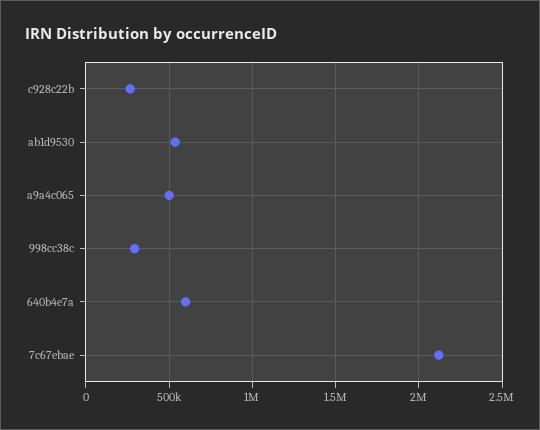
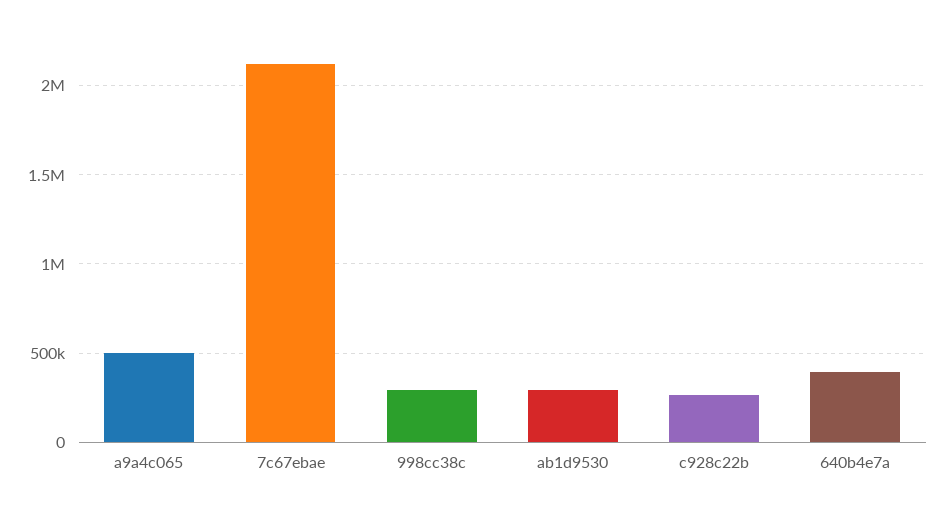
  {
    "c928c22b": 250000,
-   "ab1d9530": 550000,
+   "ab1d9530": 300000,
    "a9a4c065": 500000,
    "998cc38c": 300000,
-   "640b4e7a": 600000,
+   "640b4e7a": 400000,
    "7c67ebae": 2100000
  }

